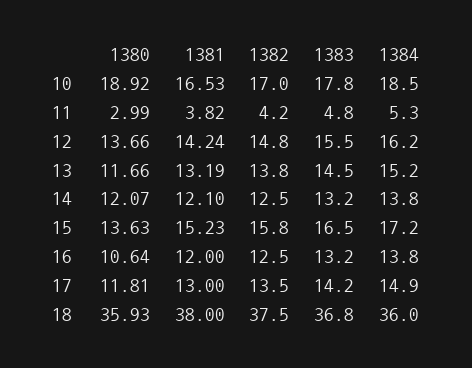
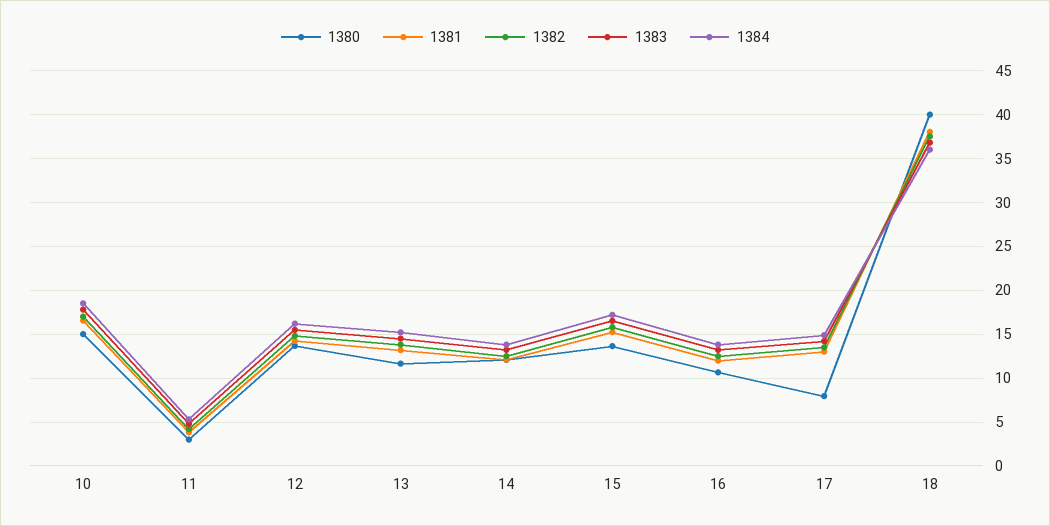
  {
    "1380": {
-     "10": 18.92,
+     "10": 15,
      "11": 2.99,
      "12": 13.66,
      "13": 11.66,
      "14": 12.07,
      "15": 13.63,
      "16": 10.64,
-     "17": 11.81,
+     "17": 8,
-     "18": 35.93
+     "18": 40
    },
    "1381": {
      "10": 16.53,
      "11": 3.82,
      "12": 14.24,
      "13": 13.19,
      "14": 12.1,
      "15": 15.23,
      "16": 12,
      "17": 13,
      "18": 38
    },
    "1382": {
      "10": 17,
      "11": 4.2,
      "12": 14.8,
      "13": 13.8,
      "14": 12.5,
      "15": 15.8,
      "16": 12.5,
      "17": 13.5,
      "18": 37.5
    },
    "1383": {
      "10": 17.8,
      "11": 4.8,
      "12": 15.5,
      "13": 14.5,
      "14": 13.2,
      "15": 16.5,
      "16": 13.2,
      "17": 14.2,
      "18": 36.8
    },
    "1384": {
      "10": 18.5,
      "11": 5.3,
      "12": 16.2,
      "13": 15.2,
      "14": 13.8,
      "15": 17.2,
      "16": 13.8,
      "17": 14.9,
      "18": 36
    }
  }

